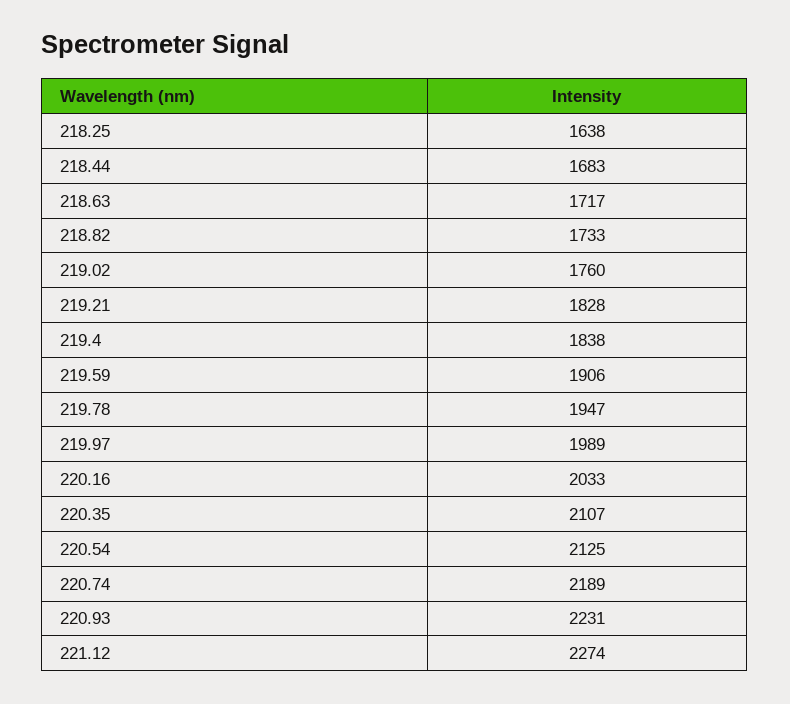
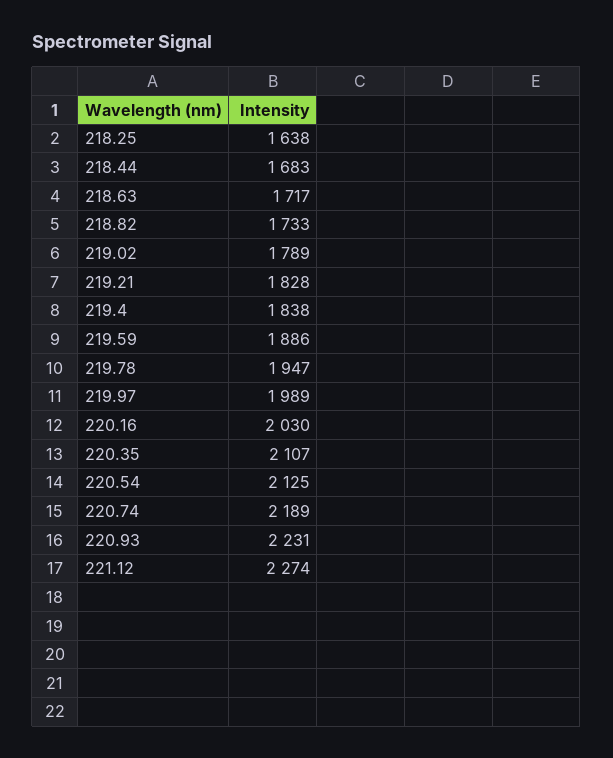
  {
    "218.25": 1638,
    "218.44": 1683,
    "218.63": 1717,
    "218.82": 1733,
-   "219.02": 1760,
+   "219.02": 1789,
    "219.21": 1828,
    "219.4": 1838,
-   "219.59": 1906,
+   "219.59": 1886,
    "219.78": 1947,
    "219.97": 1989,
-   "220.16": 2033,
+   "220.16": 2030,
    "220.35": 2107,
    "220.54": 2125,
    "220.74": 2189,
    "220.93": 2231,
    "221.12": 2274
  }

